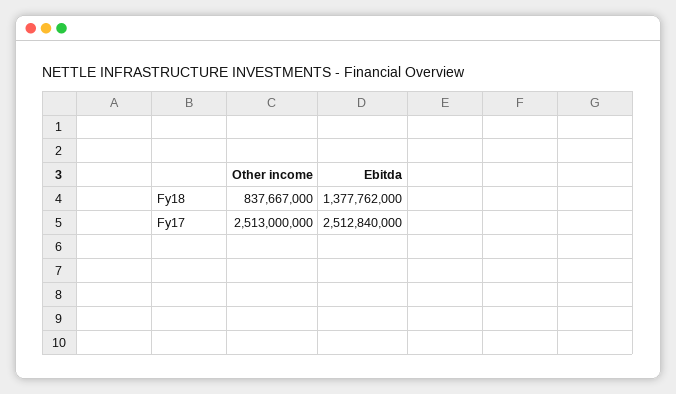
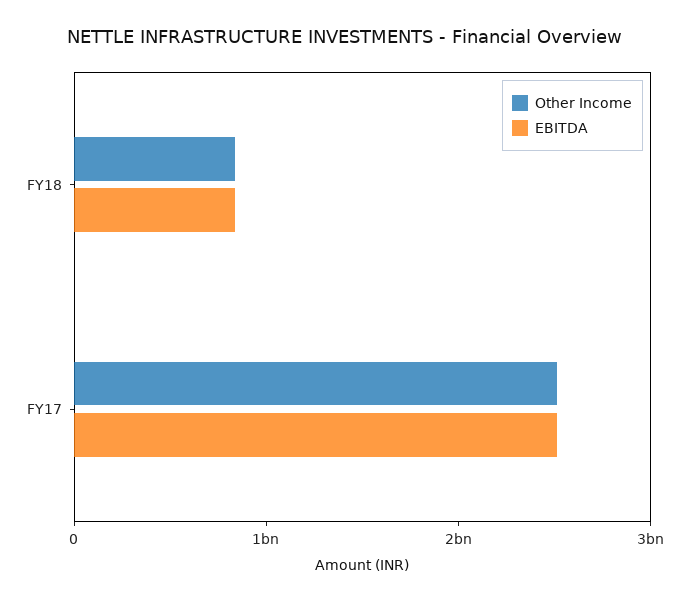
  {
    "Other income": {
      "Fy18": 837667000,
      "Fy17": 2513000000
    },
    "Ebitda": {
-     "Fy18": 1377762000,
+     "Fy18": 800000000,
      "Fy17": 2512840000
    }
  }

